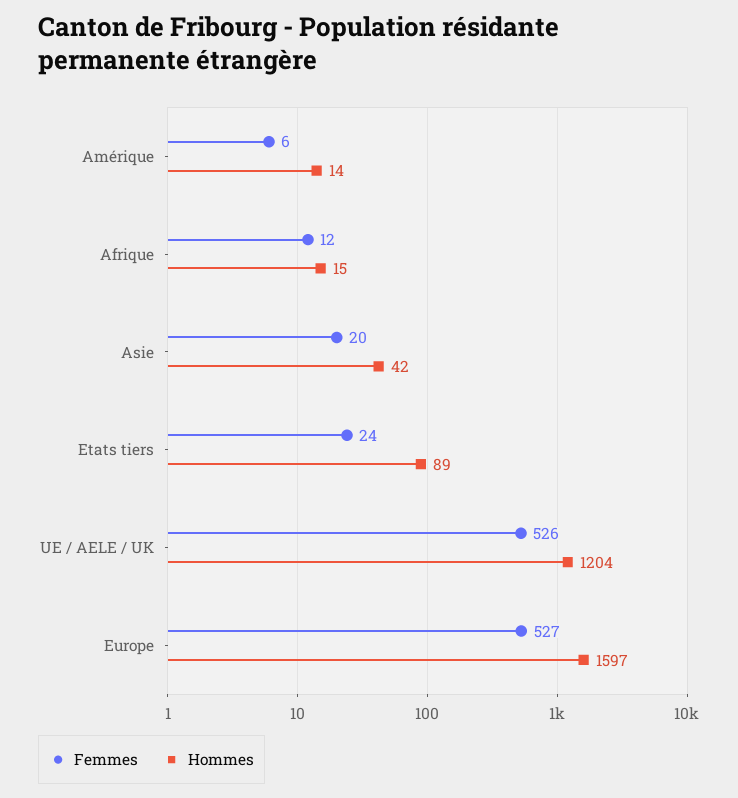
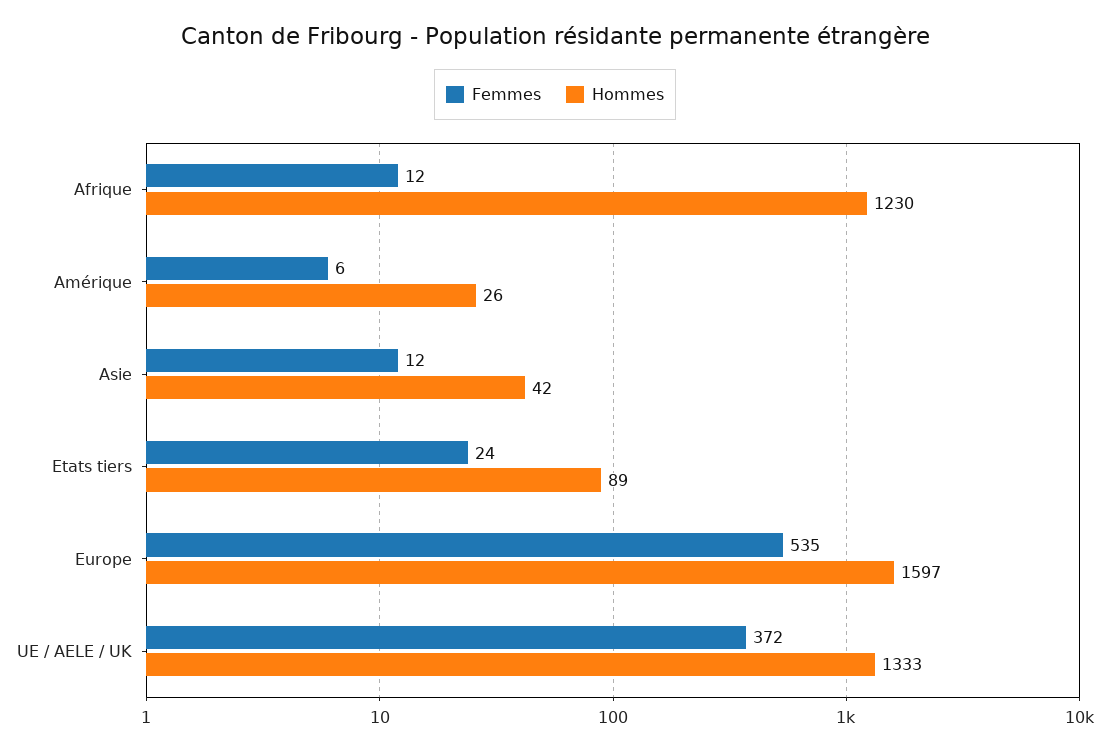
  {
    "Femmes": {
      "Amérique": 6,
      "Afrique": 12,
-     "Asie": 20,
+     "Asie": 12,
      "Etats tiers": 24,
-     "UE / AELE / UK": 526,
+     "UE / AELE / UK": 372,
-     "Europe": 527
+     "Europe": 535
    },
    "Hommes": {
-     "Amérique": 14,
+     "Amérique": 26,
-     "Afrique": 15,
+     "Afrique": 1230,
      "Asie": 42,
      "Etats tiers": 89,
-     "UE / AELE / UK": 1204,
+     "UE / AELE / UK": 1333,
      "Europe": 1597
    }
  }

